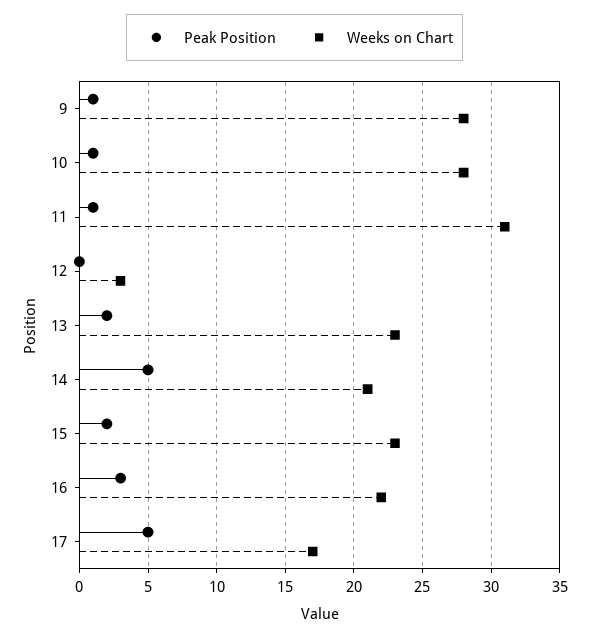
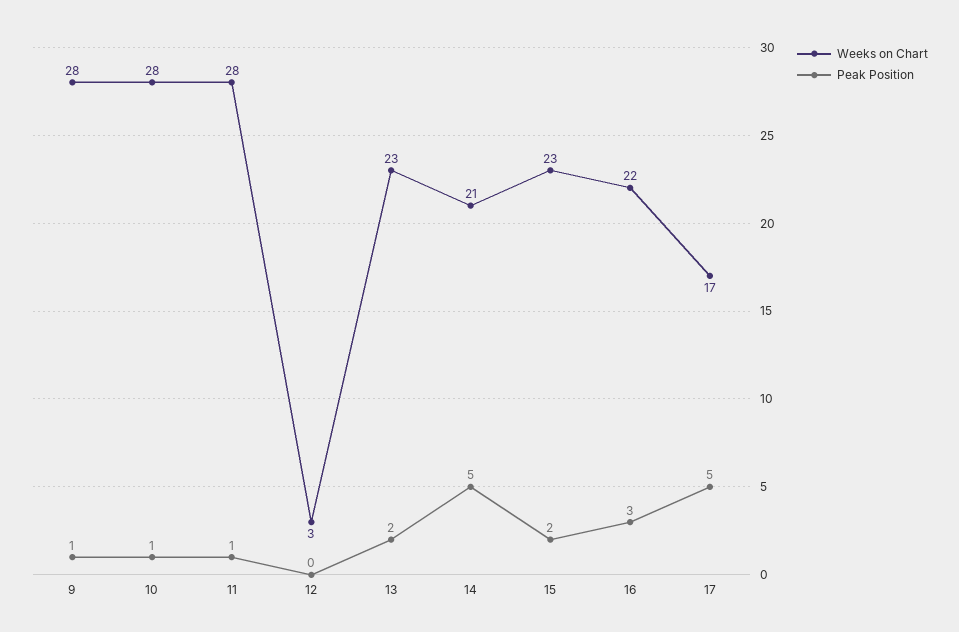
  {
    "Peak Position": {
      "9": 1,
      "10": 1,
      "11": 1,
      "12": 0,
      "13": 2,
      "14": 5,
      "15": 2,
      "16": 3,
      "17": 5
    },
    "Weeks on Chart": {
      "9": 28,
      "10": 28,
-     "11": 31,
+     "11": 28,
      "12": 3,
      "13": 23,
      "14": 21,
      "15": 23,
      "16": 22,
      "17": 17
    }
  }

